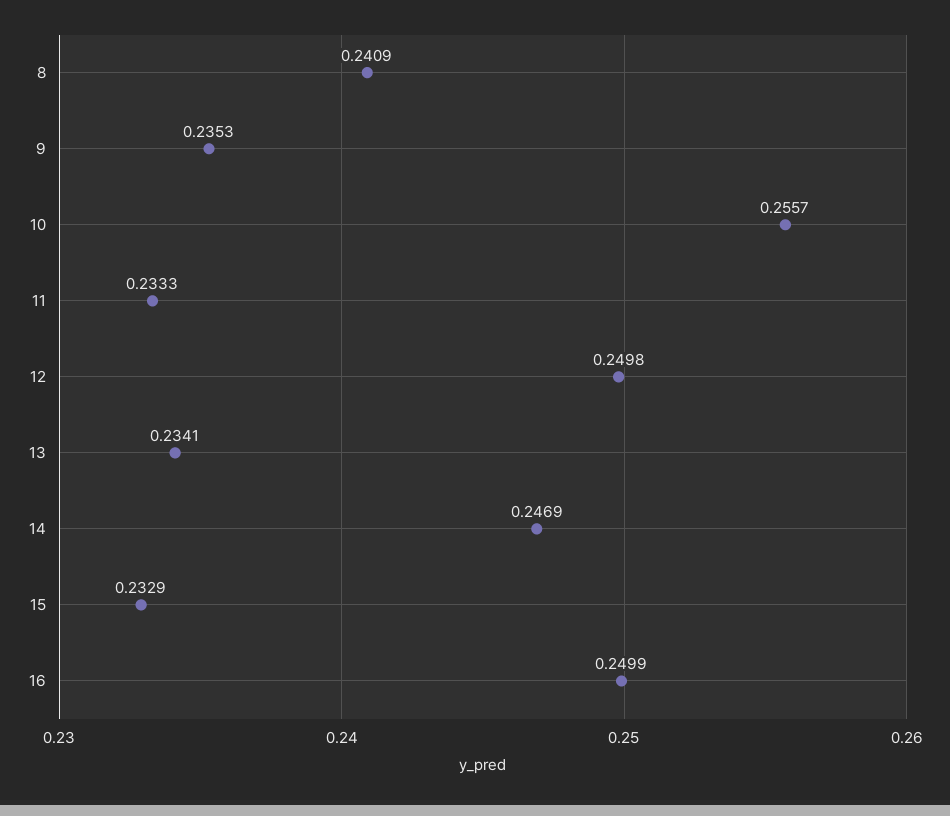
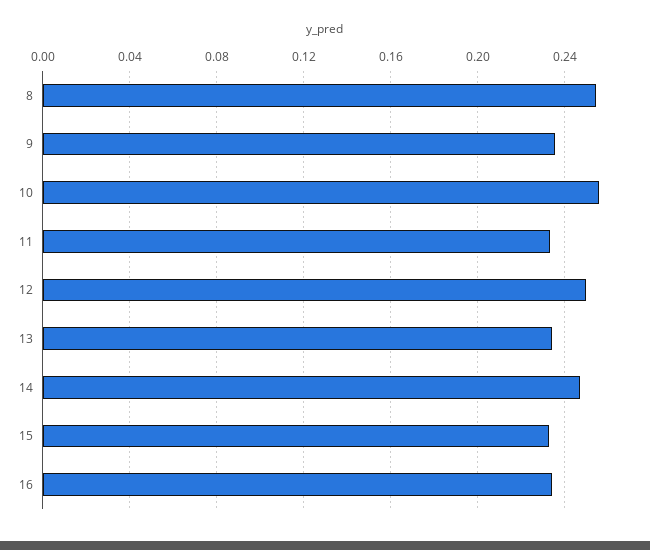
  {
-   "8": 0.2409,
+   "8": 0.255,
    "9": 0.2353,
    "10": 0.2557,
    "11": 0.2333,
    "12": 0.2498,
    "13": 0.2341,
    "14": 0.2469,
    "15": 0.2329,
-   "16": 0.2499
+   "16": 0.235
  }

